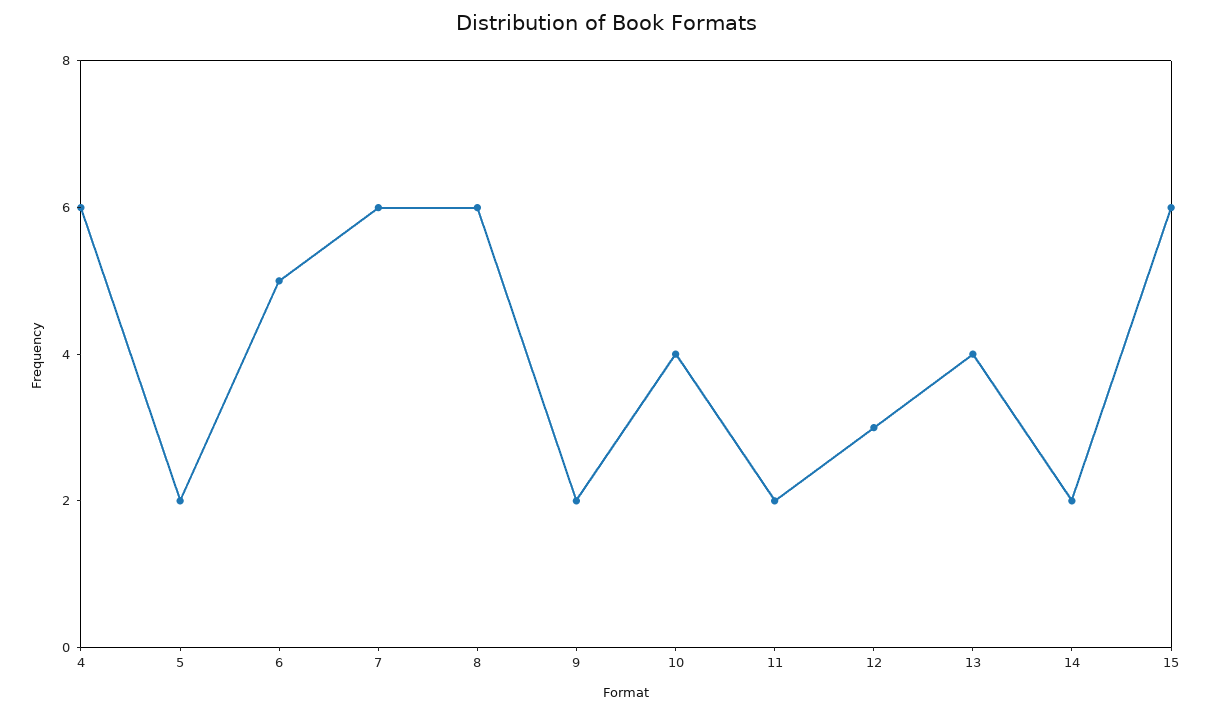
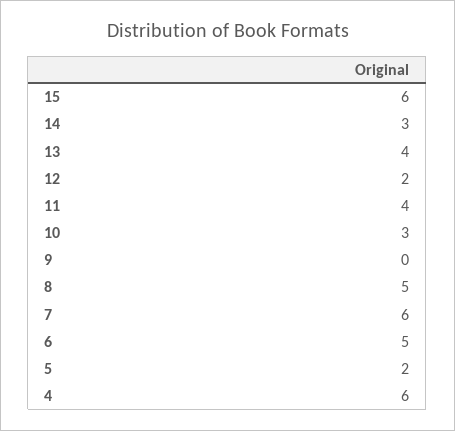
  {
    "4": 6,
    "5": 2,
    "6": 5,
    "7": 6,
-   "8": 6,
+   "8": 5,
-   "9": 2,
+   "9": 0,
-   "10": 4,
+   "10": 3,
-   "11": 2,
+   "11": 4,
-   "12": 3,
+   "12": 2,
    "13": 4,
-   "14": 2,
+   "14": 3,
    "15": 6
  }

